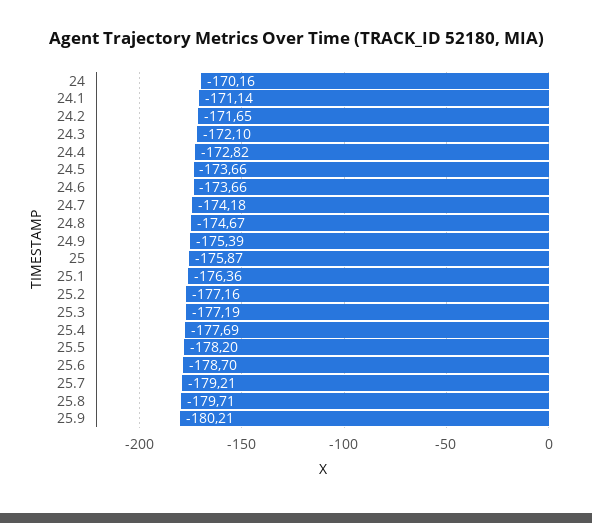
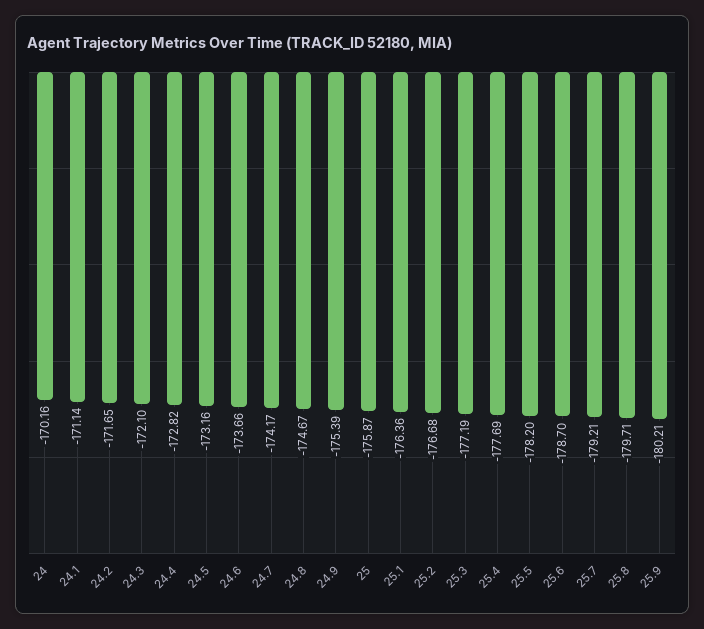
  {
    "24": -170.16,
    "24.1": -171.14,
    "24.2": -171.65,
    "24.3": -172.1,
    "24.4": -172.82,
-   "24.5": -173.66,
+   "24.5": -173.16,
    "24.6": -173.66,
-   "24.7": -174.18,
+   "24.7": -174.17,
    "24.8": -174.67,
    "24.9": -175.39,
    "25": -175.87,
    "25.1": -176.36,
-   "25.2": -177.16,
+   "25.2": -176.68,
    "25.3": -177.19,
    "25.4": -177.69,
    "25.5": -178.2,
    "25.6": -178.7,
    "25.7": -179.21,
    "25.8": -179.71,
    "25.9": -180.21
  }

